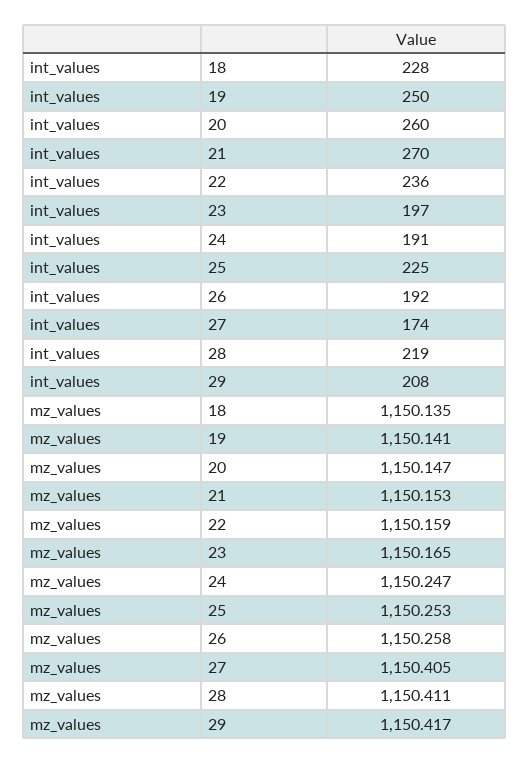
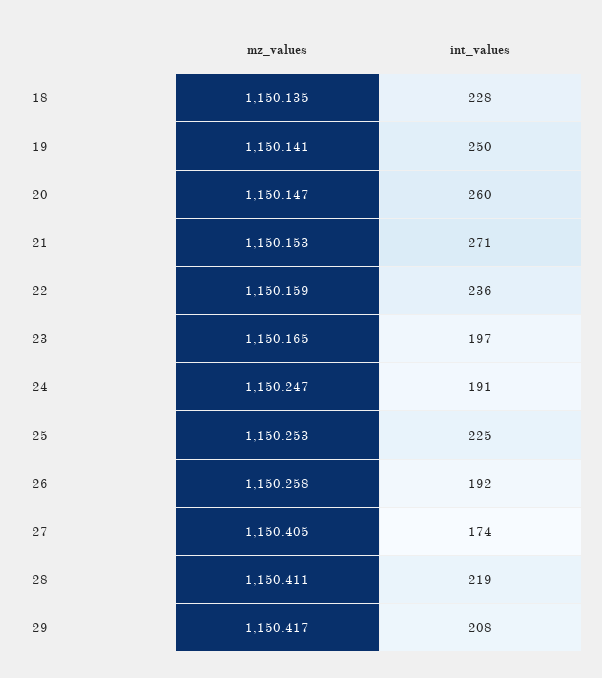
  {
    "int_values": {
      "18": 228,
      "19": 250,
      "20": 260,
-     "21": 270,
+     "21": 271,
      "22": 236,
      "23": 197,
      "24": 191,
      "25": 225,
      "26": 192,
      "27": 174,
      "28": 219,
      "29": 208
    },
    "mz_values": {
      "18": 1150.135,
      "19": 1150.141,
      "20": 1150.147,
      "21": 1150.153,
      "22": 1150.159,
      "23": 1150.165,
      "24": 1150.247,
      "25": 1150.253,
      "26": 1150.258,
      "27": 1150.405,
      "28": 1150.411,
      "29": 1150.417
    }
  }

